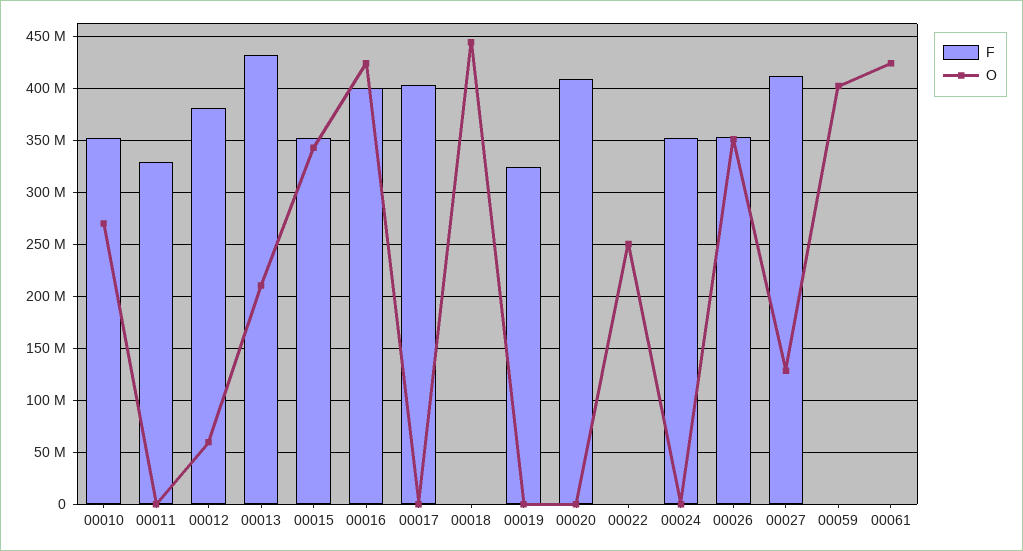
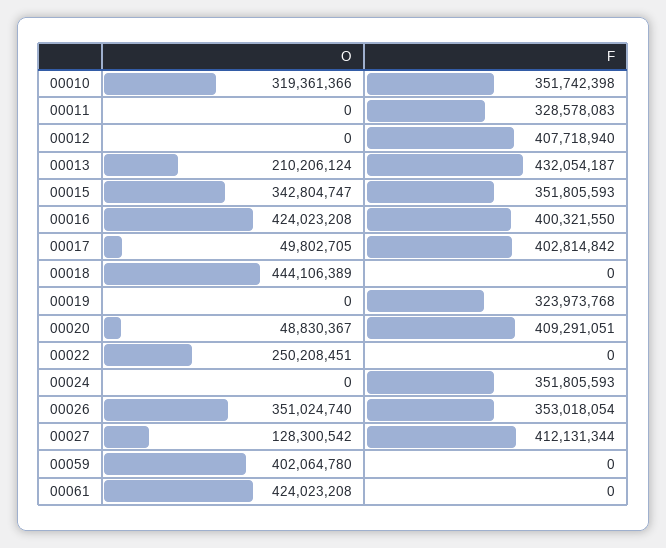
  {
    "F": {
      "00010": 351742398,
      "00011": 328578083,
-     "00012": 380000000,
+     "00012": 407718940,
      "00013": 432054187,
      "00015": 351805593,
      "00016": 400321550,
      "00017": 402814842,
      "00018": 0,
      "00019": 323973768,
      "00020": 409291051,
      "00022": 0,
      "00024": 351805593,
      "00026": 353018054,
      "00027": 412131344,
      "00059": 0,
      "00061": 0
    },
    "O": {
-     "00010": 270000000,
+     "00010": 319361366,
      "00011": 0,
-     "00012": 60000000,
+     "00012": 0,
      "00013": 210206124,
      "00015": 342804747,
      "00016": 424023208,
-     "00017": 0,
+     "00017": 49802705,
      "00018": 444106389,
      "00019": 0,
-     "00020": 0,
+     "00020": 48830367,
      "00022": 250208451,
      "00024": 0,
      "00026": 351024740,
      "00027": 128300542,
      "00059": 402064780,
      "00061": 424023208
    }
  }

